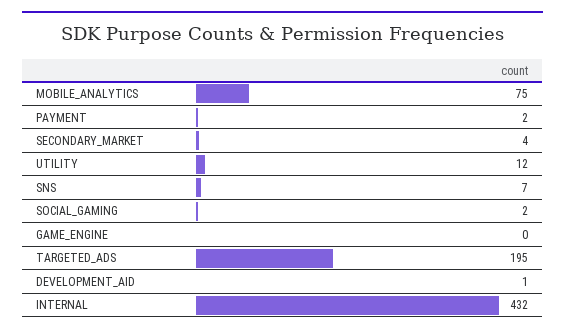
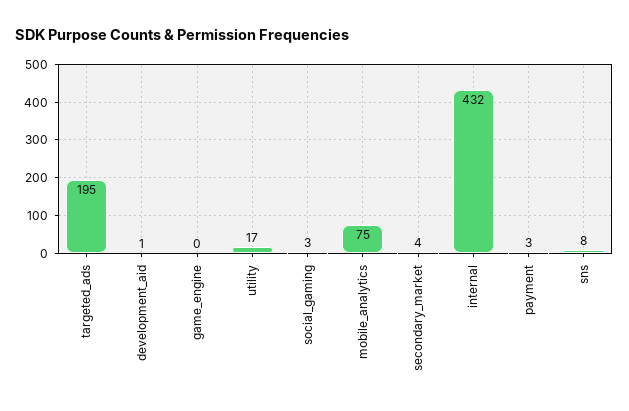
  {
    "MOBILE_ANALYTICS": 75,
-   "PAYMENT": 2,
+   "PAYMENT": 3,
    "SECONDARY_MARKET": 4,
-   "UTILITY": 12,
+   "UTILITY": 17,
-   "SNS": 7,
+   "SNS": 8,
-   "SOCIAL_GAMING": 2,
+   "SOCIAL_GAMING": 3,
    "GAME_ENGINE": 0,
    "TARGETED_ADS": 195,
    "DEVELOPMENT_AID": 1,
    "INTERNAL": 432
  }

